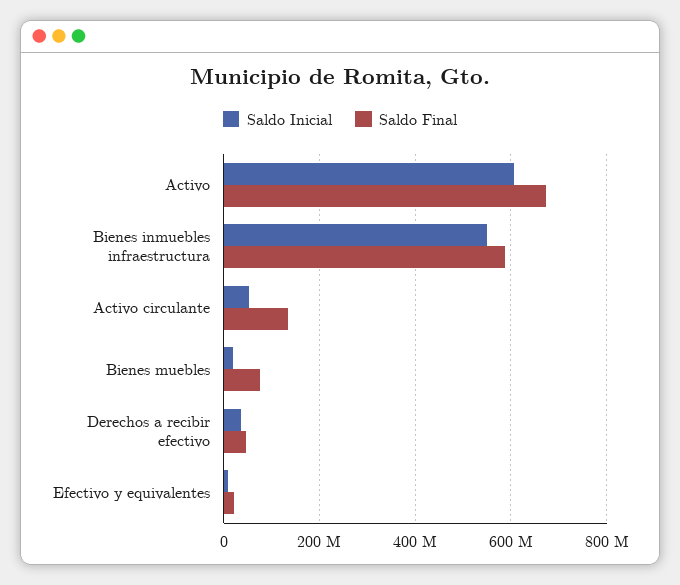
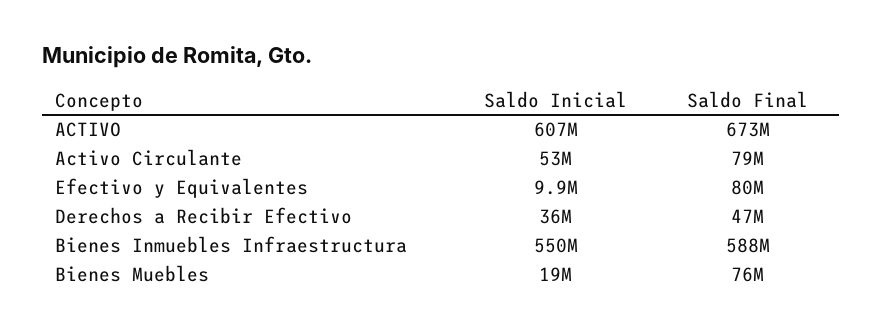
  {
    "Saldo Inicial": {
      "Activo": 607000000,
      "Bienes inmuebles infraestructura": 550000000,
      "Activo circulante": 53000000,
      "Bienes muebles": 19000000,
      "Derechos a recibir efectivo": 36000000,
      "Efectivo y equivalentes": 9900000
    },
    "Saldo Final": {
      "Activo": 673000000,
      "Bienes inmuebles infraestructura": 588000000,
-     "Activo circulante": 140000000,
+     "Activo circulante": 79000000,
      "Bienes muebles": 76000000,
      "Derechos a recibir efectivo": 47000000,
-     "Efectivo y equivalentes": 20000000
+     "Efectivo y equivalentes": 80000000
    }
  }

